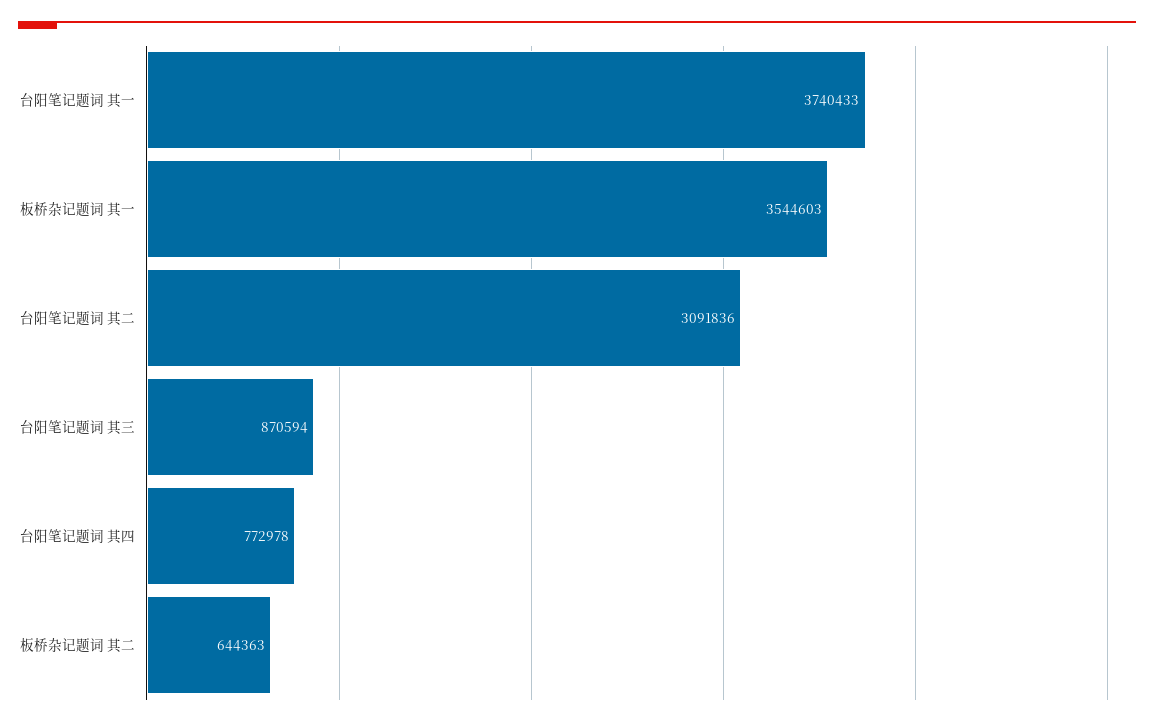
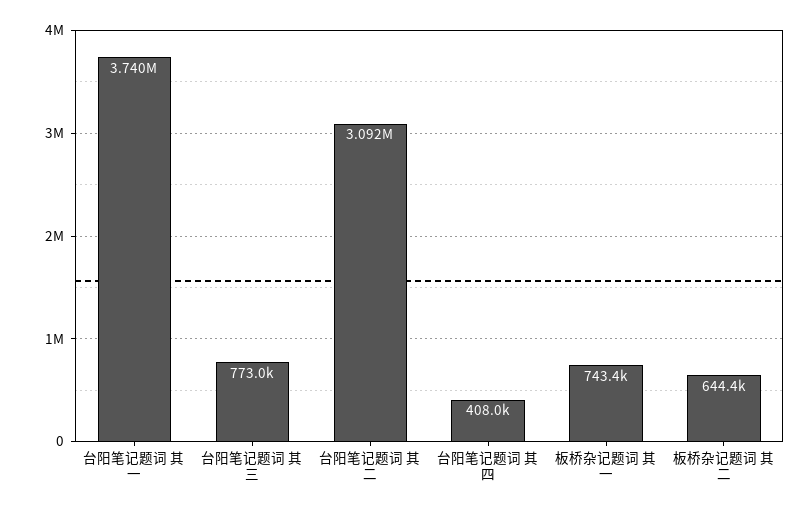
  {
    "台阳笔记题词 其一": 3740433,
-   "板桥杂记题词 其一": 3544603,
+   "板桥杂记题词 其一": 743400,
    "台阳笔记题词 其二": 3091836,
-   "台阳笔记题词 其三": 870594,
+   "台阳笔记题词 其三": 773000,
-   "台阳笔记题词 其四": 772978,
+   "台阳笔记题词 其四": 408000,
    "板桥杂记题词 其二": 644363
  }

